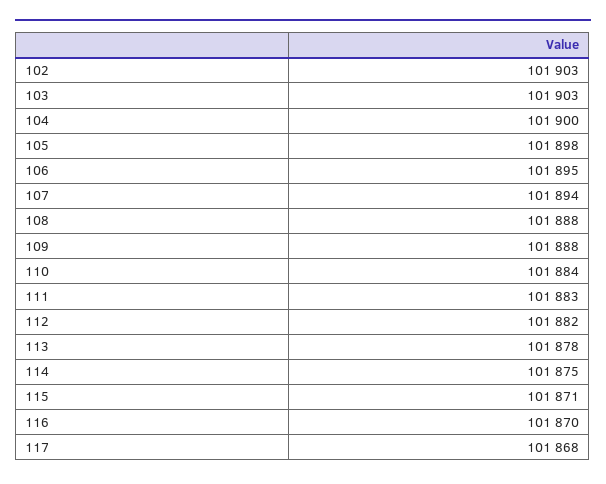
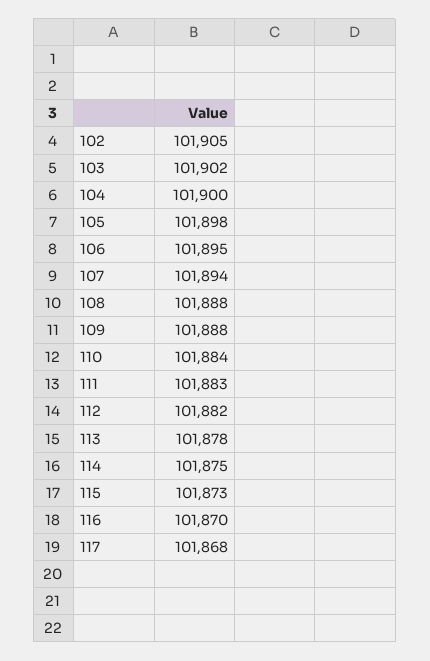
  {
-   "102": 101903,
+   "102": 101905,
-   "103": 101903,
+   "103": 101902,
    "104": 101900,
    "105": 101898,
    "106": 101895,
    "107": 101894,
    "108": 101888,
    "109": 101888,
    "110": 101884,
    "111": 101883,
    "112": 101882,
    "113": 101878,
    "114": 101875,
-   "115": 101871,
+   "115": 101873,
    "116": 101870,
    "117": 101868
  }

